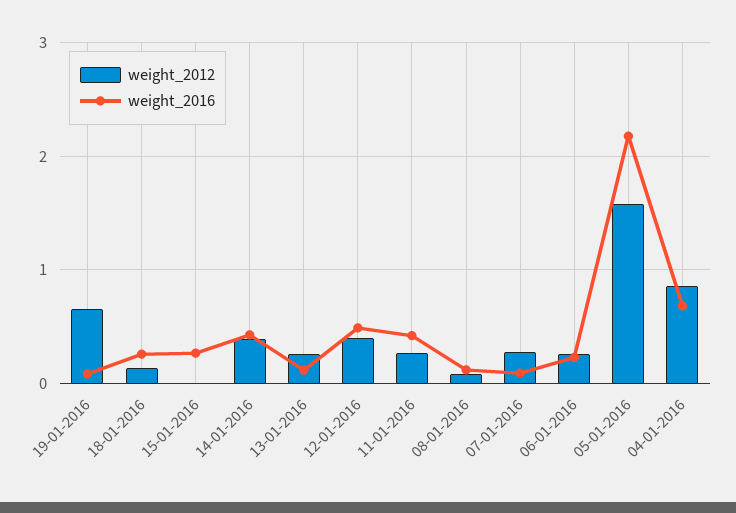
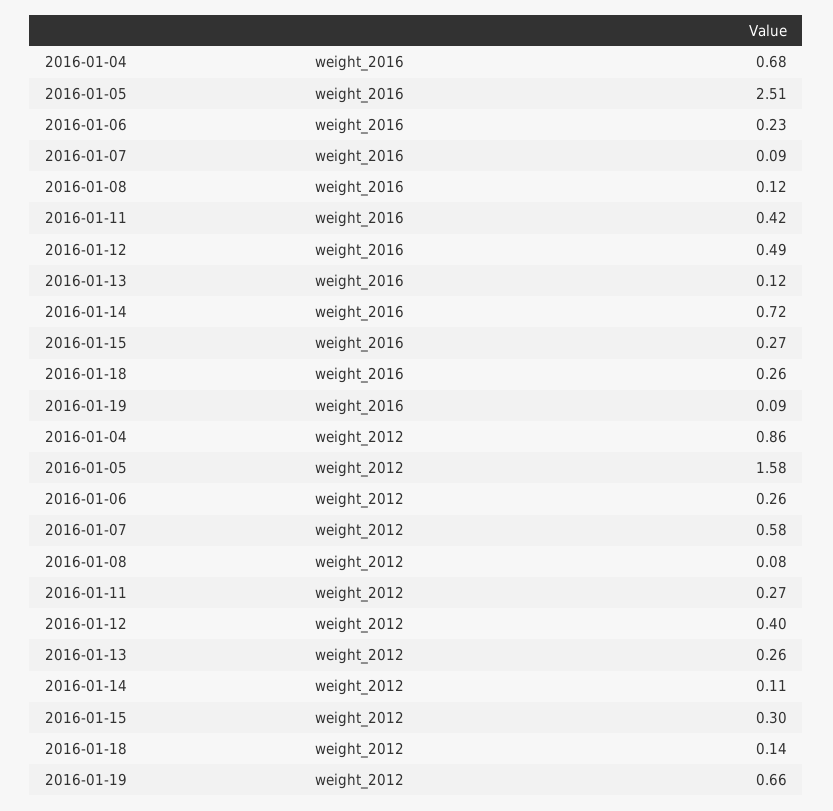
  {
    "weight_2012": {
      "19-01-2016": 0.66,
      "18-01-2016": 0.14,
-     "15-01-2016": 0,
+     "15-01-2016": 0.3,
-     "14-01-2016": 0.4,
+     "14-01-2016": 0.11,
      "13-01-2016": 0.26,
      "12-01-2016": 0.4,
      "11-01-2016": 0.27,
      "08-01-2016": 0.08,
-     "07-01-2016": 0.3,
+     "07-01-2016": 0.58,
      "06-01-2016": 0.26,
      "05-01-2016": 1.58,
      "04-01-2016": 0.86
    },
    "weight_2016": {
      "19-01-2016": 0.09,
      "18-01-2016": 0.26,
      "15-01-2016": 0.27,
-     "14-01-2016": 0.4,
+     "14-01-2016": 0.72,
      "13-01-2016": 0.12,
      "12-01-2016": 0.49,
      "11-01-2016": 0.42,
      "08-01-2016": 0.12,
      "07-01-2016": 0.09,
      "06-01-2016": 0.23,
-     "05-01-2016": 2.2,
+     "05-01-2016": 2.51,
      "04-01-2016": 0.68
    }
  }

